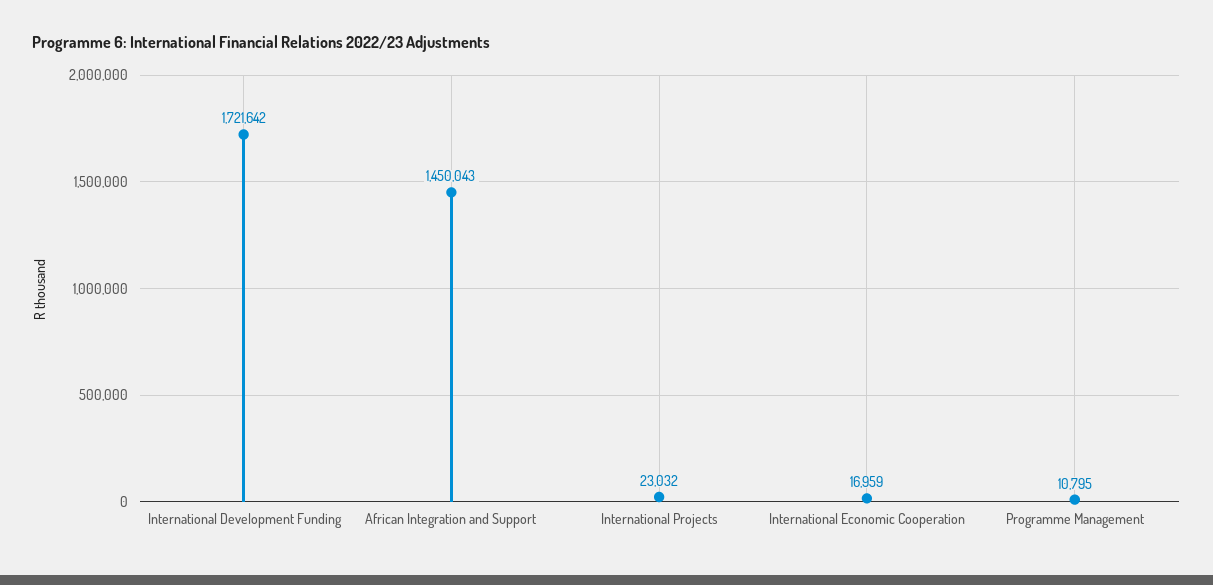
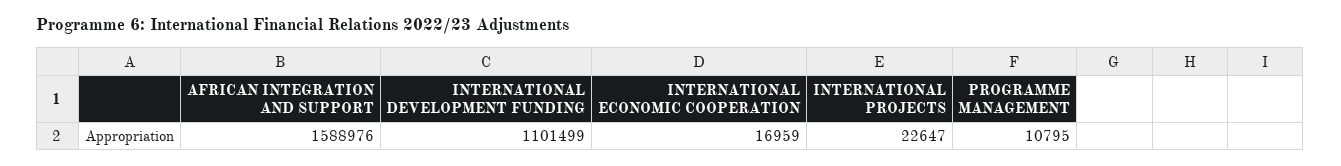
  {
-   "International Development Funding": 1721642,
+   "International Development Funding": 1101499,
-   "African Integration and Support": 1450043,
+   "African Integration and Support": 1588976,
-   "International Projects": 23032,
+   "International Projects": 22647,
    "International Economic Cooperation": 16959,
    "Programme Management": 10795
  }

